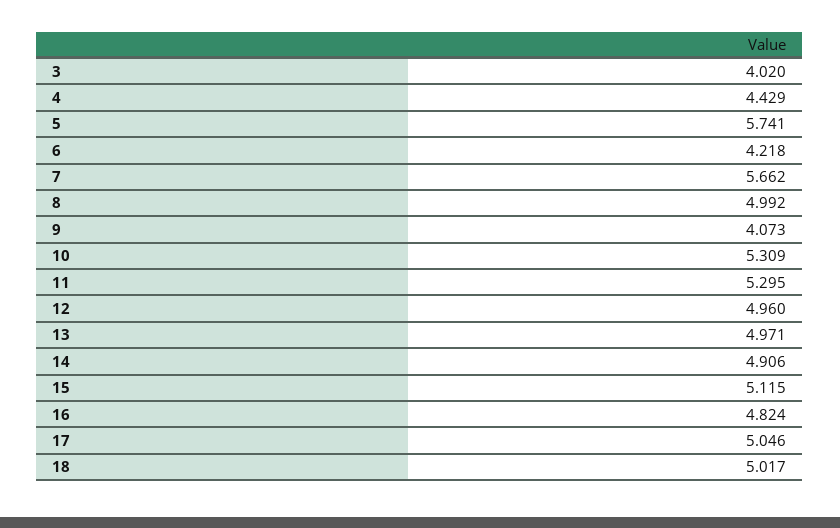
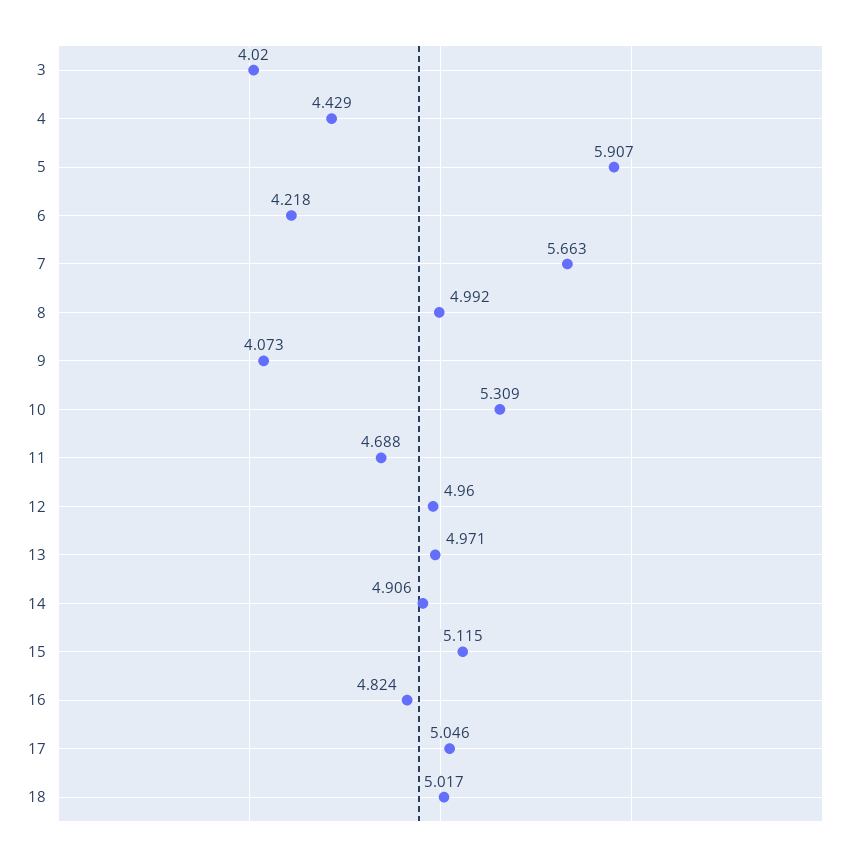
  {
    "3": 4.02,
    "4": 4.429,
-   "5": 5.741,
+   "5": 5.907,
    "6": 4.218,
-   "7": 5.662,
+   "7": 5.663,
    "8": 4.992,
    "9": 4.073,
    "10": 5.309,
-   "11": 5.295,
+   "11": 4.688,
    "12": 4.96,
    "13": 4.971,
    "14": 4.906,
    "15": 5.115,
    "16": 4.824,
    "17": 5.046,
    "18": 5.017
  }

